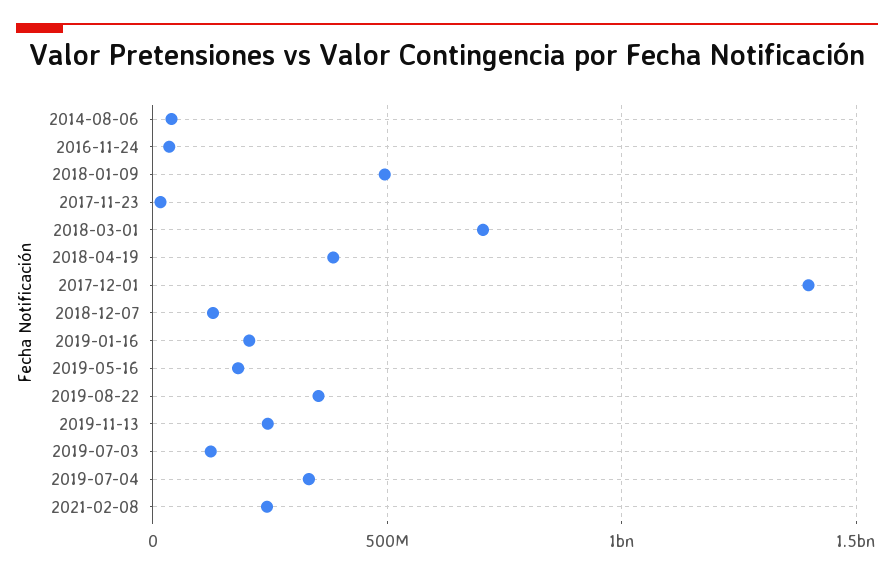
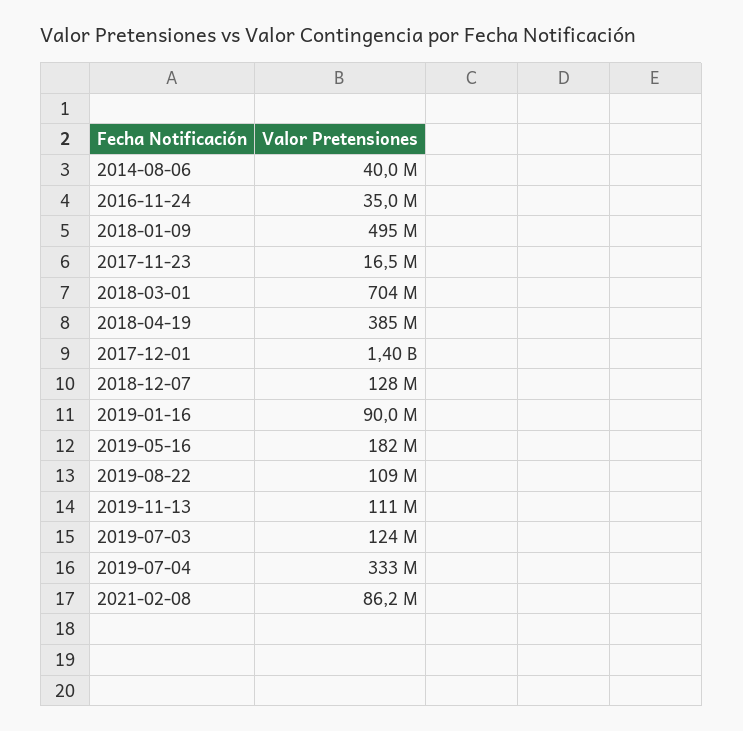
  {
    "2014-08-06": 40000000,
    "2016-11-24": 35000000,
    "2018-01-09": 495000000,
    "2017-11-23": 16500000,
    "2018-03-01": 704000000,
    "2018-04-19": 385000000,
    "2017-12-01": 1400000000,
    "2018-12-07": 128000000,
-   "2019-01-16": 200000000,
+   "2019-01-16": 90000000,
    "2019-05-16": 182000000,
-   "2019-08-22": 350000000,
+   "2019-08-22": 109000000,
-   "2019-11-13": 250000000,
+   "2019-11-13": 111000000,
    "2019-07-03": 124000000,
    "2019-07-04": 333000000,
-   "2021-02-08": 250000000
+   "2021-02-08": 86200000
  }

